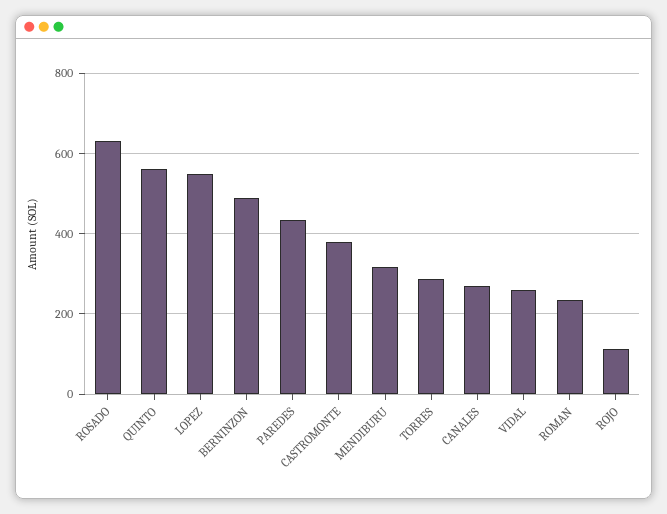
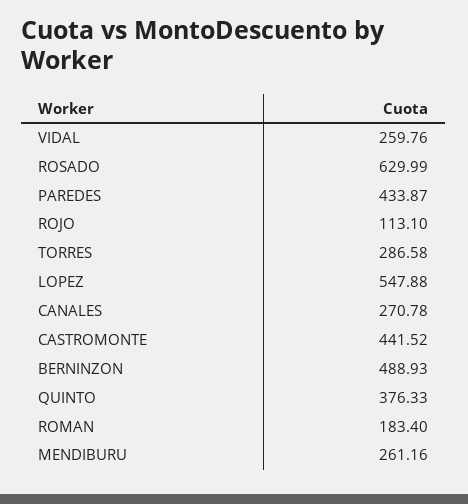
  {
    "ROSADO": 629.99,
-   "QUINTO": 560,
+   "QUINTO": 376.33,
    "LOPEZ": 547.88,
    "BERNINZON": 488.93,
    "PAREDES": 433.87,
-   "CASTROMONTE": 380,
+   "CASTROMONTE": 441.52,
-   "MENDIBURU": 320,
+   "MENDIBURU": 261.16,
    "TORRES": 286.58,
    "CANALES": 270.78,
    "VIDAL": 259.76,
-   "ROMAN": 240,
+   "ROMAN": 183.4,
    "ROJO": 113.1
  }

